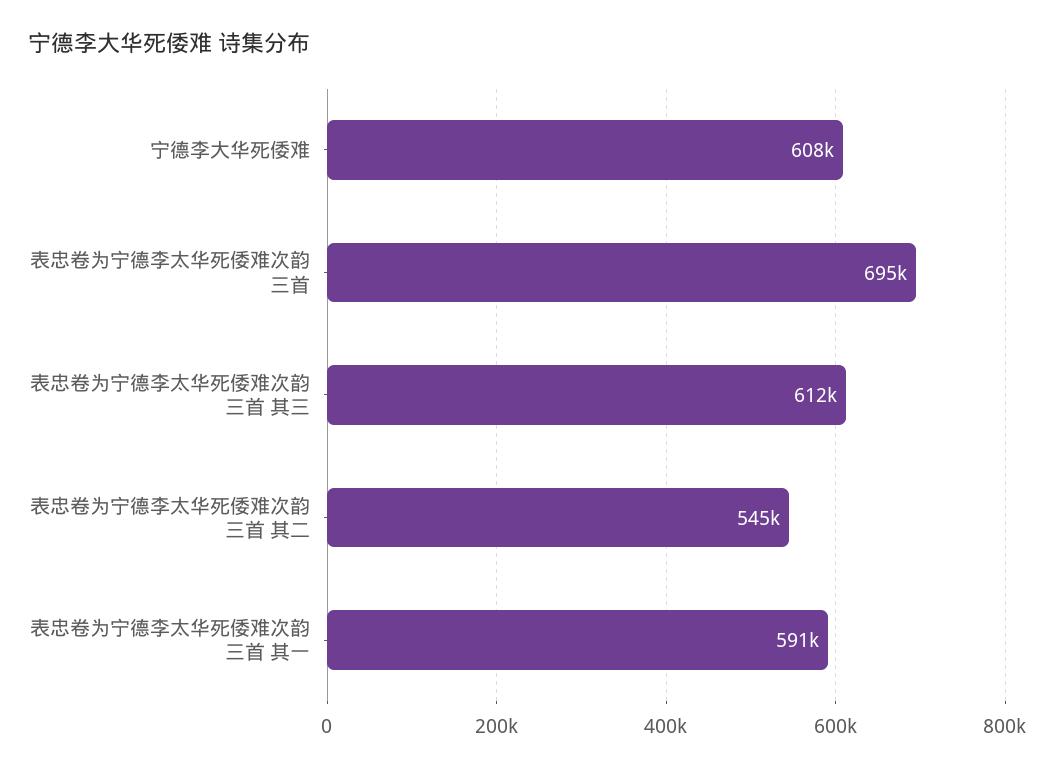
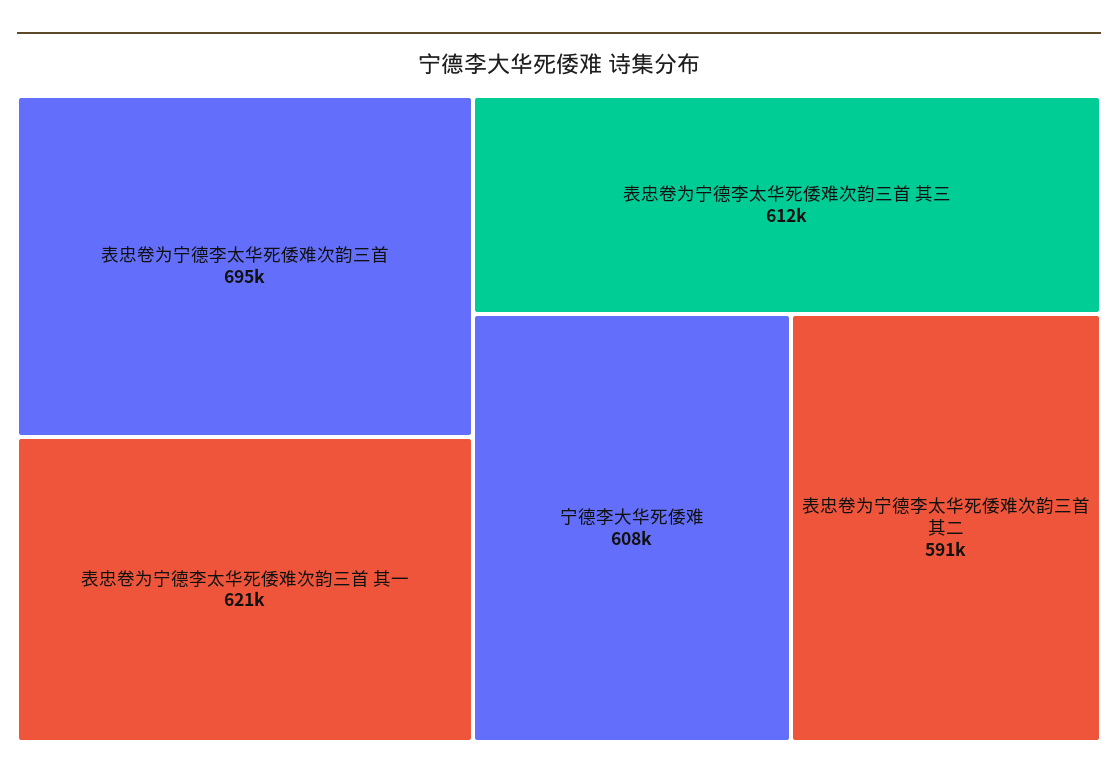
  {
    "宁德李大华死倭难": 608000,
    "表忠卷为宁德李太华死倭难次韵三首": 695000,
    "表忠卷为宁德李太华死倭难次韵三首 其三": 612000,
-   "表忠卷为宁德李太华死倭难次韵三首 其二": 545000,
+   "表忠卷为宁德李太华死倭难次韵三首 其二": 591000,
-   "表忠卷为宁德李太华死倭难次韵三首 其一": 591000
+   "表忠卷为宁德李太华死倭难次韵三首 其一": 621000
  }

